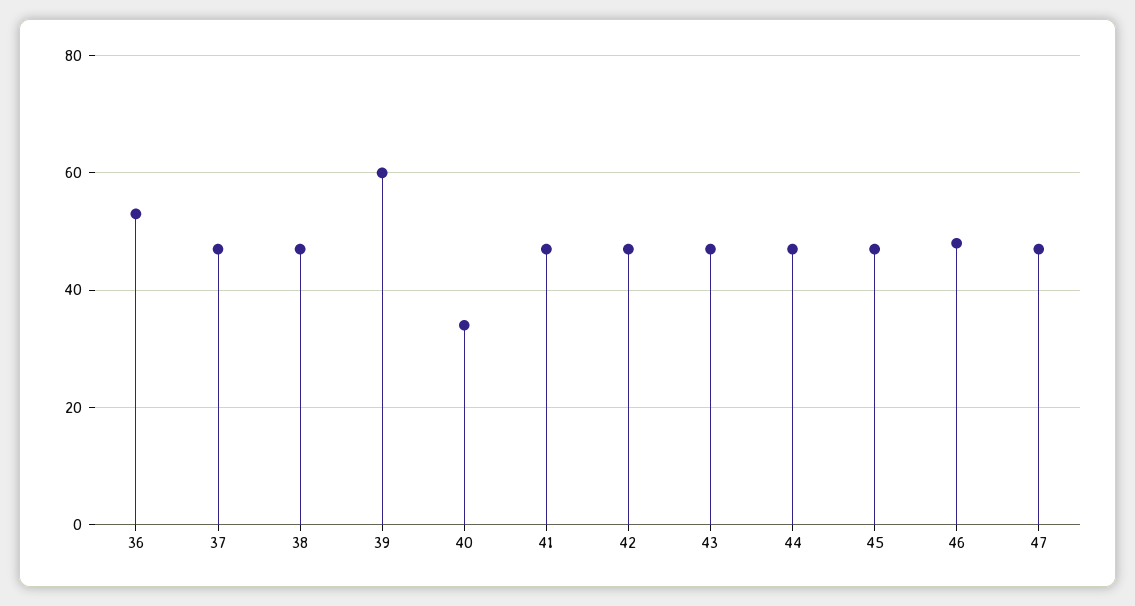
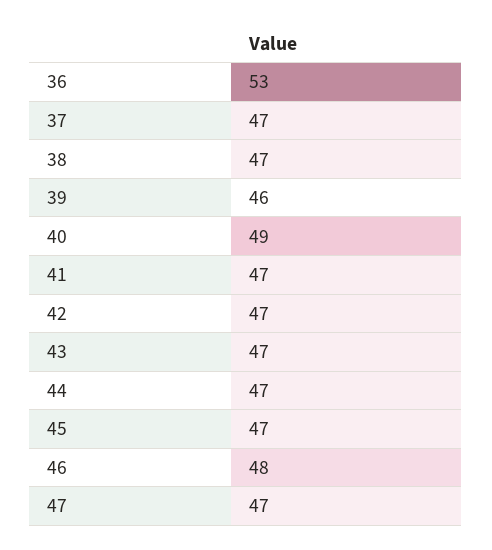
  {
    "36": 53,
    "37": 47,
    "38": 47,
-   "39": 60,
+   "39": 46,
-   "40": 35,
+   "40": 49,
    "41": 47,
    "42": 47,
    "43": 47,
    "44": 47,
    "45": 47,
    "46": 48,
    "47": 47
  }

